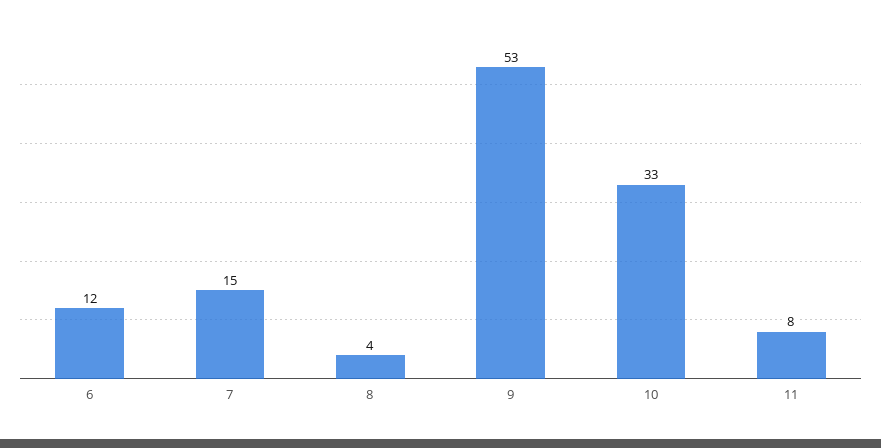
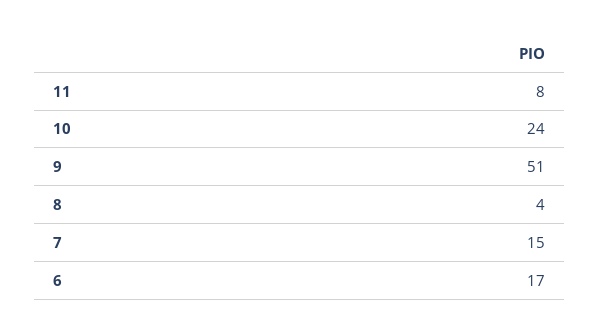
  {
-   "6": 12,
+   "6": 17,
    "7": 15,
    "8": 4,
-   "9": 53,
+   "9": 51,
-   "10": 33,
+   "10": 24,
    "11": 8
  }

